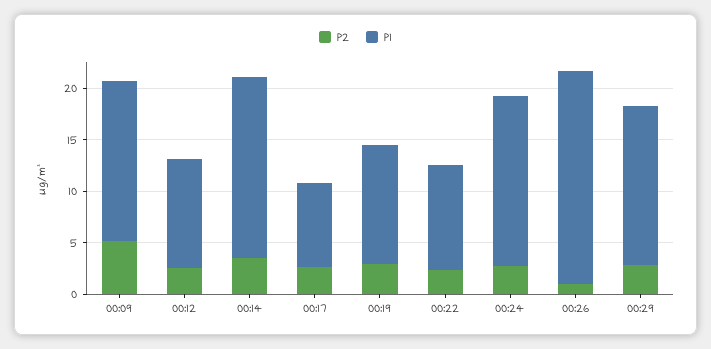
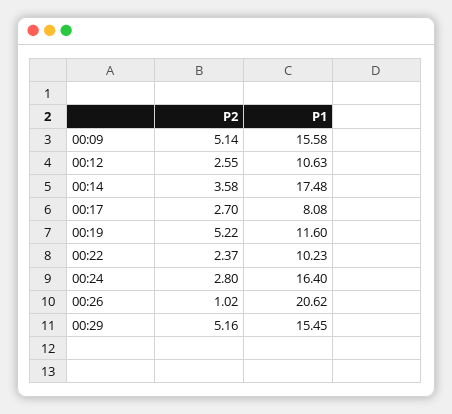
  {
    "P2": {
      "00:09": 5.14,
      "00:12": 2.55,
      "00:14": 3.58,
      "00:17": 2.7,
-     "00:19": 3,
+     "00:19": 5.22,
      "00:22": 2.37,
      "00:24": 2.8,
      "00:26": 1.02,
-     "00:29": 3
+     "00:29": 5.16
    },
    "P1": {
      "00:09": 15.58,
      "00:12": 10.63,
      "00:14": 17.48,
      "00:17": 8.08,
      "00:19": 11.6,
      "00:22": 10.23,
      "00:24": 16.4,
      "00:26": 20.62,
      "00:29": 15.45
    }
  }

